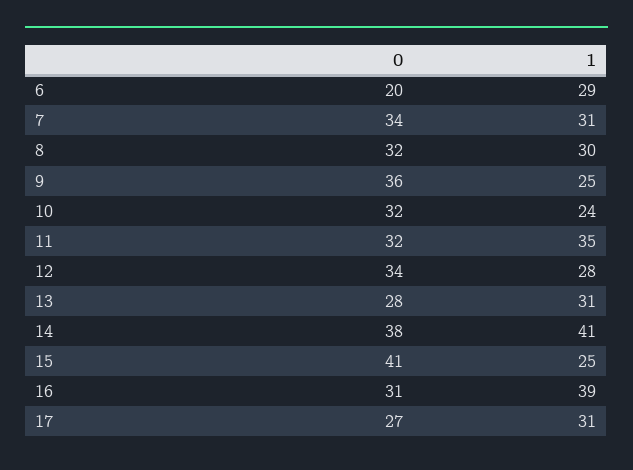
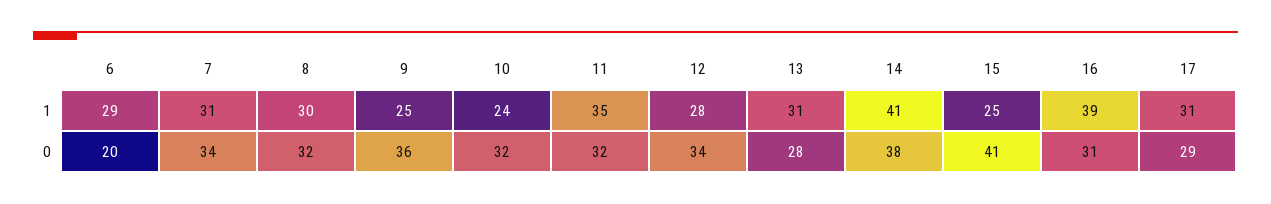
  {
    "0": {
      "6": 20,
      "7": 34,
      "8": 32,
      "9": 36,
      "10": 32,
      "11": 32,
      "12": 34,
      "13": 28,
      "14": 38,
      "15": 41,
      "16": 31,
-     "17": 27
+     "17": 29
    },
    "1": {
      "6": 29,
      "7": 31,
      "8": 30,
      "9": 25,
      "10": 24,
      "11": 35,
      "12": 28,
      "13": 31,
      "14": 41,
      "15": 25,
      "16": 39,
      "17": 31
    }
  }

